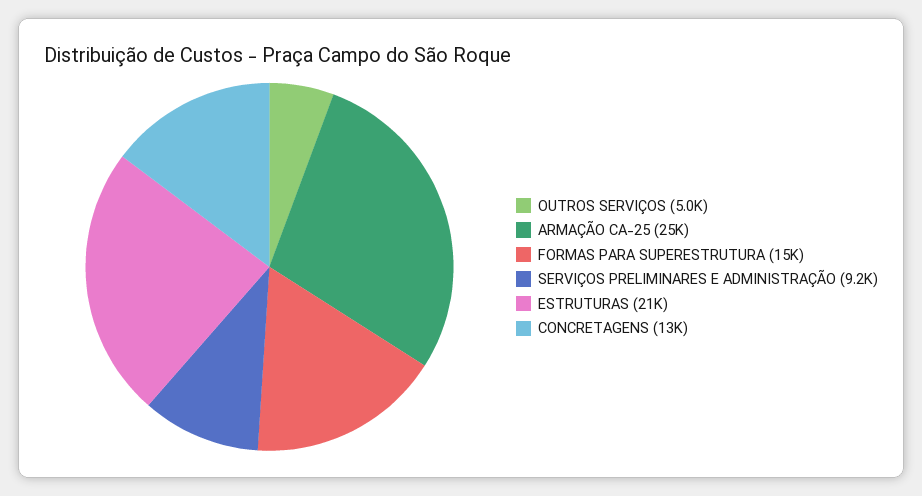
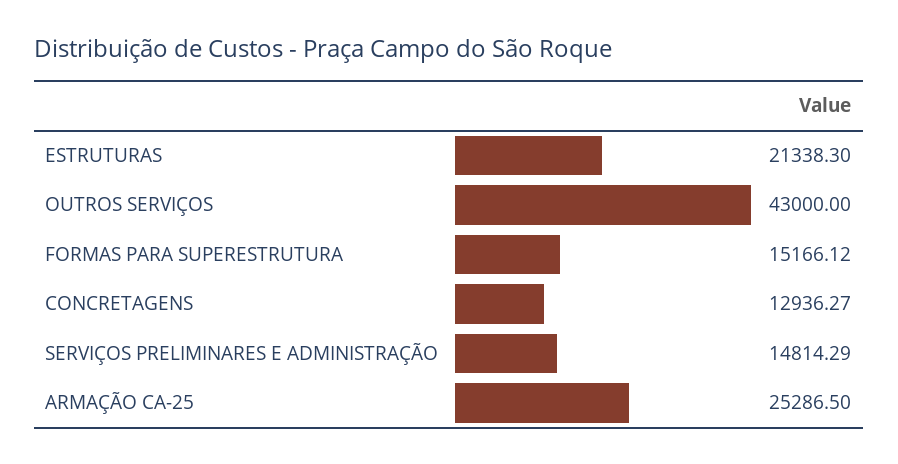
  {
-   "OUTROS SERVIÇOS": 5000,
+   "OUTROS SERVIÇOS": 43000,
    "ARMAÇÃO CA-25": 25286.5,
    "FORMAS PARA SUPERESTRUTURA": 15166.12,
-   "SERVIÇOS PRELIMINARES E ADMINISTRAÇÃO": 9200,
+   "SERVIÇOS PRELIMINARES E ADMINISTRAÇÃO": 14814.29,
    "ESTRUTURAS": 21338.3,
    "CONCRETAGENS": 12936.27
  }

